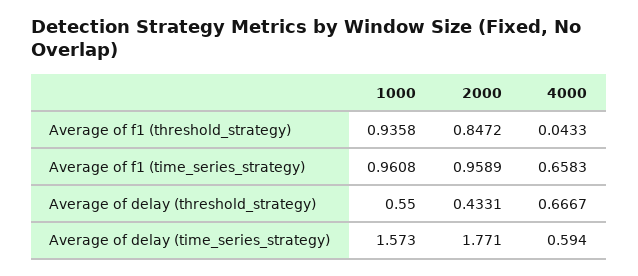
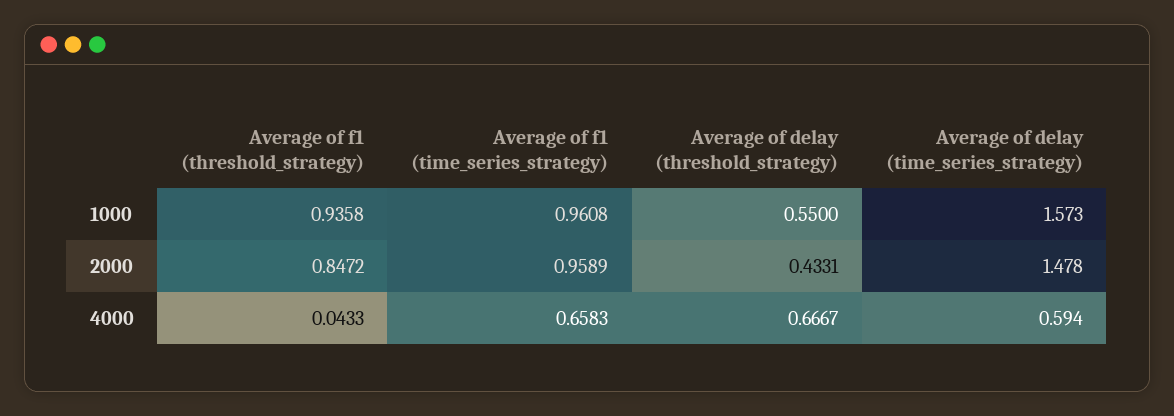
  {
    "1000": {
      "Average of f1 (threshold_strategy)": 0.9358,
      "Average of f1 (time_series_strategy)": 0.9608,
      "Average of delay (threshold_strategy)": 0.55,
      "Average of delay (time_series_strategy)": 1.573
    },
    "2000": {
      "Average of f1 (threshold_strategy)": 0.8472,
      "Average of f1 (time_series_strategy)": 0.9589,
      "Average of delay (threshold_strategy)": 0.4331,
-     "Average of delay (time_series_strategy)": 1.771
+     "Average of delay (time_series_strategy)": 1.478
    },
    "4000": {
      "Average of f1 (threshold_strategy)": 0.0433,
      "Average of f1 (time_series_strategy)": 0.6583,
      "Average of delay (threshold_strategy)": 0.6667,
      "Average of delay (time_series_strategy)": 0.594
    }
  }

